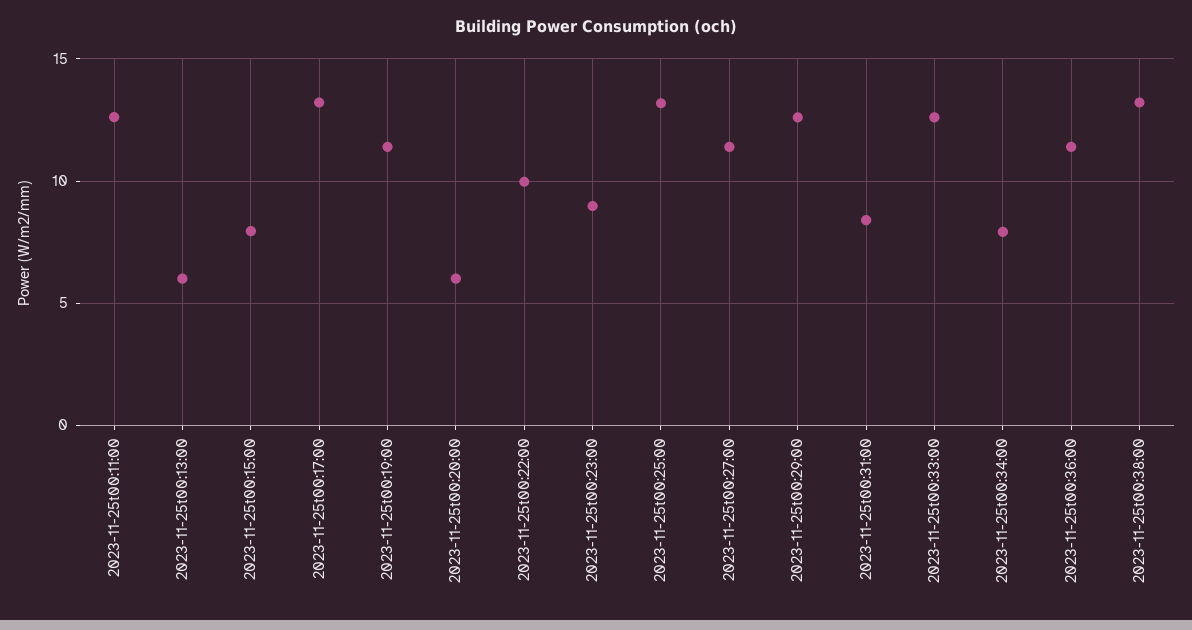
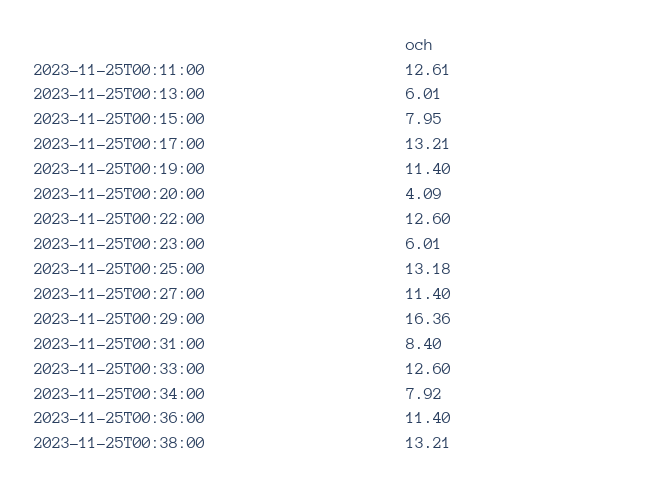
  {
    "2023-11-25t00:11:00": 12.61,
    "2023-11-25t00:13:00": 6.01,
    "2023-11-25t00:15:00": 7.95,
    "2023-11-25t00:17:00": 13.21,
    "2023-11-25t00:19:00": 11.4,
-   "2023-11-25t00:20:00": 6,
+   "2023-11-25t00:20:00": 4.09,
-   "2023-11-25t00:22:00": 10,
+   "2023-11-25t00:22:00": 12.6,
-   "2023-11-25t00:23:00": 9,
+   "2023-11-25t00:23:00": 6.01,
    "2023-11-25t00:25:00": 13.18,
    "2023-11-25t00:27:00": 11.4,
-   "2023-11-25t00:29:00": 12.5,
+   "2023-11-25t00:29:00": 16.36,
    "2023-11-25t00:31:00": 8.4,
    "2023-11-25t00:33:00": 12.6,
    "2023-11-25t00:34:00": 7.92,
    "2023-11-25t00:36:00": 11.4,
    "2023-11-25t00:38:00": 13.21
  }

